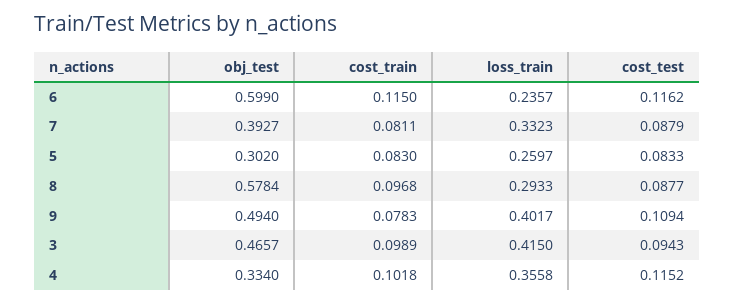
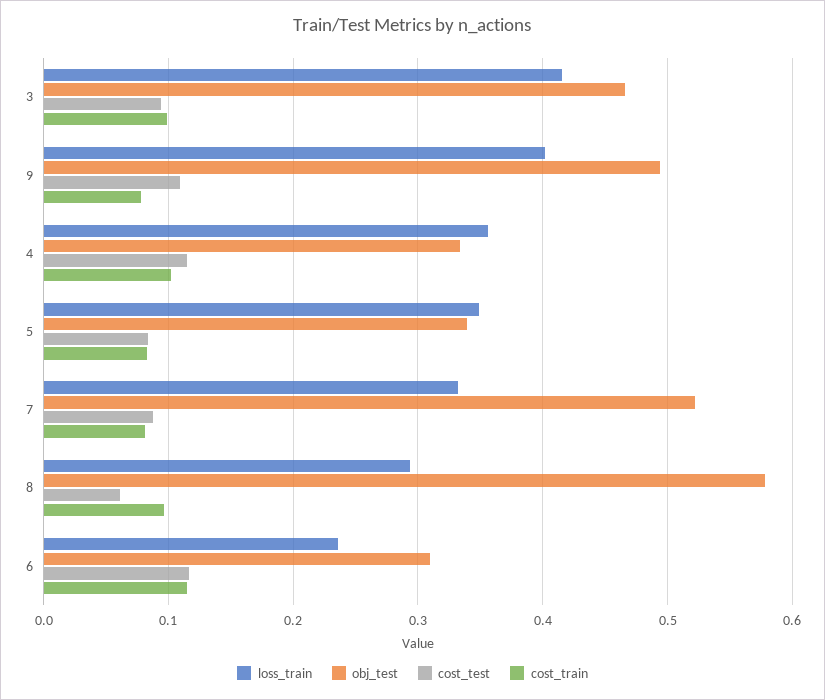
  {
    "obj_test": {
-     "6": 0.599,
+     "6": 0.31,
-     "7": 0.3927,
+     "7": 0.52,
-     "5": 0.302,
+     "5": 0.34,
      "8": 0.5784,
      "9": 0.494,
      "3": 0.4657,
      "4": 0.334
    },
    "cost_train": {
      "6": 0.115,
      "7": 0.0811,
      "5": 0.083,
      "8": 0.0968,
      "9": 0.0783,
      "3": 0.0989,
      "4": 0.1018
    },
    "loss_train": {
      "6": 0.2357,
      "7": 0.3323,
-     "5": 0.2597,
+     "5": 0.35,
      "8": 0.2933,
      "9": 0.4017,
      "3": 0.415,
      "4": 0.3558
    },
    "cost_test": {
      "6": 0.1162,
      "7": 0.0879,
      "5": 0.0833,
-     "8": 0.0877,
+     "8": 0.06,
      "9": 0.1094,
      "3": 0.0943,
      "4": 0.1152
    }
  }

